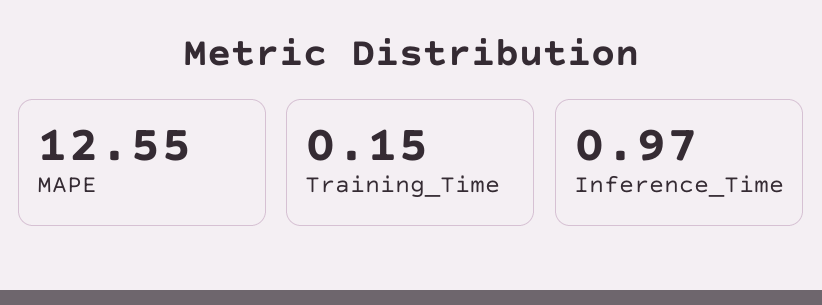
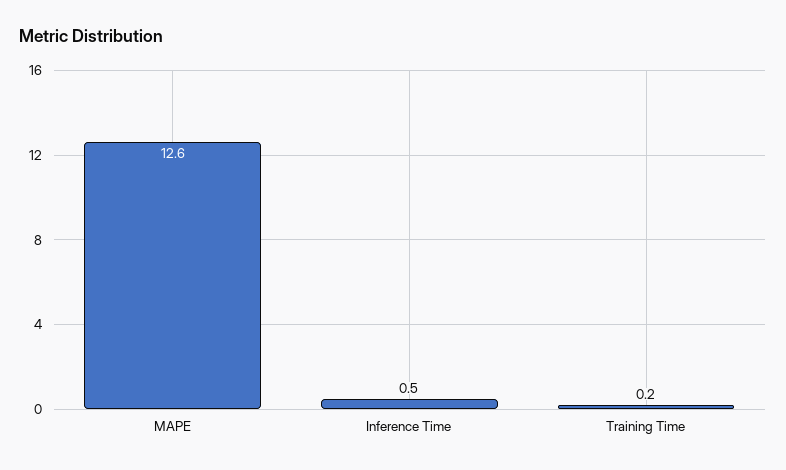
  {
    "MAPE": 12.55,
    "Training_Time": 0.15,
-   "Inference_Time": 0.97
+   "Inference_Time": 0.5
  }

